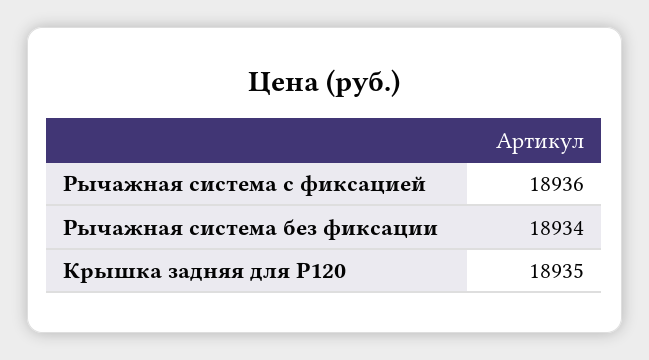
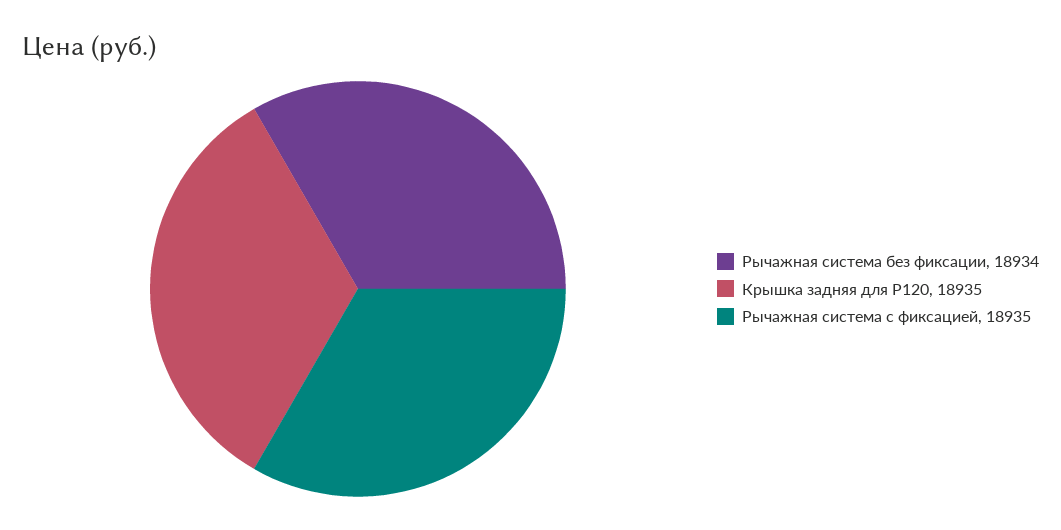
  {
-   "Рычажная система с фиксацией": 18936,
+   "Рычажная система с фиксацией": 18935,
    "Рычажная система без фиксации": 18934,
    "Крышка задняя для Р120": 18935
  }

